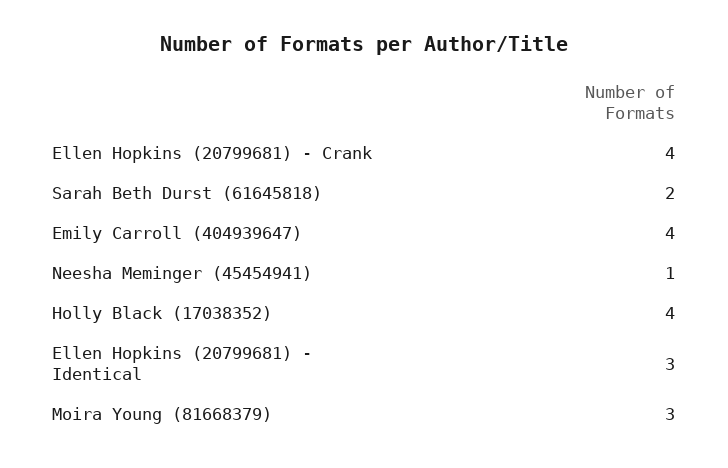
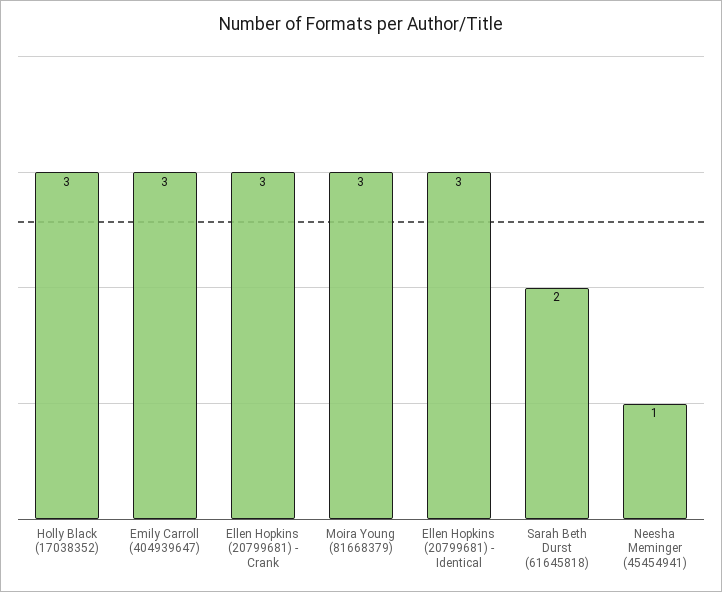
  {
-   "Ellen Hopkins (20799681) - Crank": 4,
+   "Ellen Hopkins (20799681) - Crank": 3,
    "Sarah Beth Durst (61645818)": 2,
-   "Emily Carroll (404939647)": 4,
+   "Emily Carroll (404939647)": 3,
    "Neesha Meminger (45454941)": 1,
-   "Holly Black (17038352)": 4,
+   "Holly Black (17038352)": 3,
    "Ellen Hopkins (20799681) - Identical": 3,
    "Moira Young (81668379)": 3
  }

